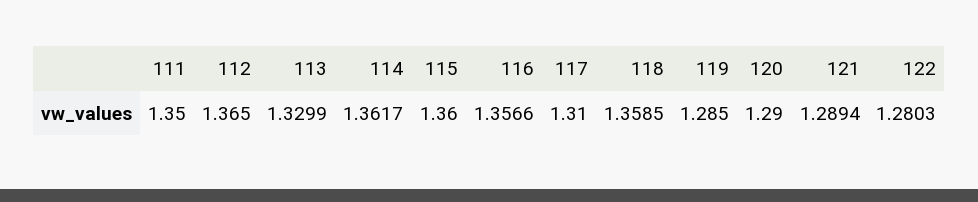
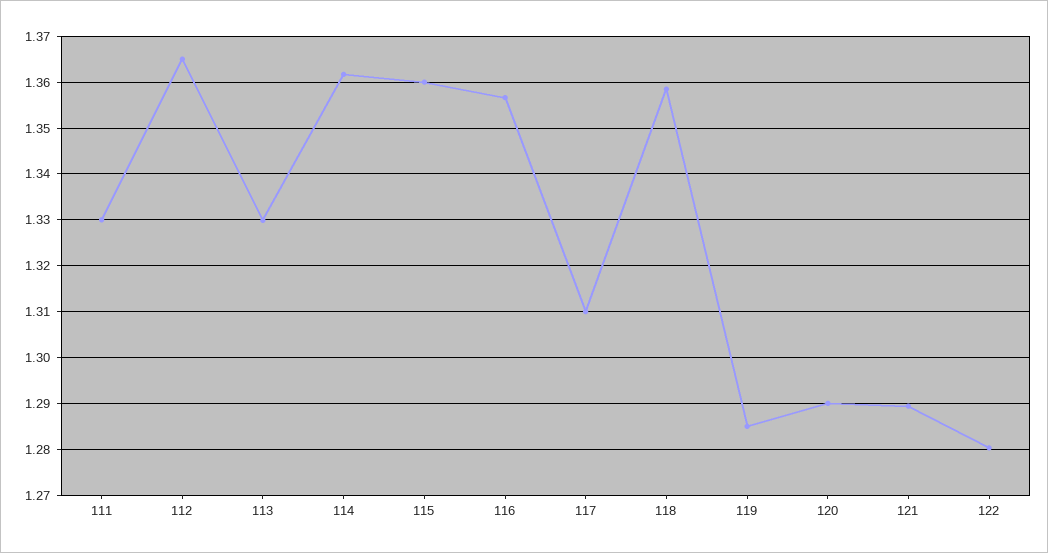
  {
-   "111": 1.35,
+   "111": 1.33,
    "112": 1.365,
    "113": 1.3299,
    "114": 1.3617,
    "115": 1.36,
    "116": 1.3566,
    "117": 1.31,
    "118": 1.3585,
    "119": 1.285,
    "120": 1.29,
    "121": 1.2894,
    "122": 1.2803
  }

